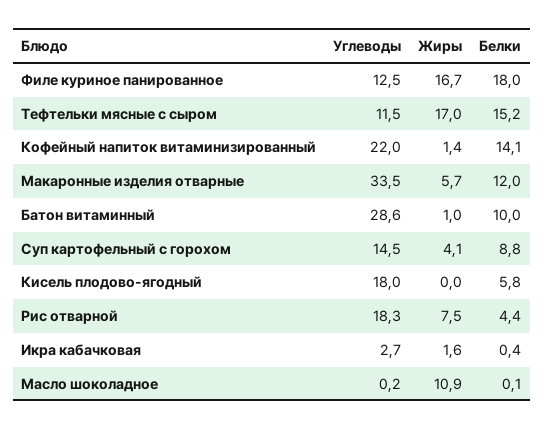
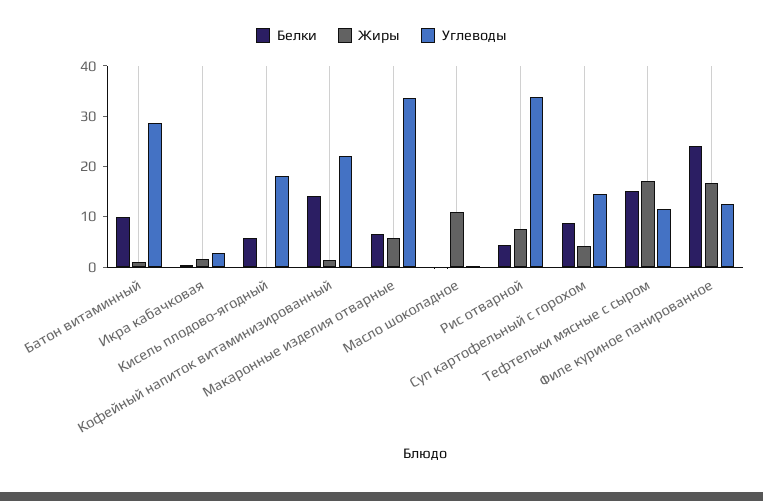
  {
    "Углеводы": {
      "Филе куриное панированное": 12.5,
      "Тефтельки мясные с сыром": 11.5,
      "Кофейный напиток витаминизированный": 22,
      "Макаронные изделия отварные": 33.5,
      "Батон витаминный": 28.6,
      "Суп картофельный с горохом": 14.5,
      "Кисель плодово-ягодный": 18,
-     "Рис отварной": 18.3,
+     "Рис отварной": 34,
      "Икра кабачковая": 2.7,
      "Масло шоколадное": 0.2
    },
    "Жиры": {
      "Филе куриное панированное": 16.7,
      "Тефтельки мясные с сыром": 17,
      "Кофейный напиток витаминизированный": 1.4,
      "Макаронные изделия отварные": 5.7,
      "Батон витаминный": 1,
      "Суп картофельный с горохом": 4.1,
      "Кисель плодово-ягодный": 0,
      "Рис отварной": 7.5,
      "Икра кабачковая": 1.6,
      "Масло шоколадное": 10.9
    },
    "Белки": {
-     "Филе куриное панированное": 18,
+     "Филе куриное панированное": 24,
      "Тефтельки мясные с сыром": 15.2,
      "Кофейный напиток витаминизированный": 14.1,
-     "Макаронные изделия отварные": 12,
+     "Макаронные изделия отварные": 6,
      "Батон витаминный": 10,
      "Суп картофельный с горохом": 8.8,
      "Кисель плодово-ягодный": 5.8,
      "Рис отварной": 4.4,
      "Икра кабачковая": 0.4,
      "Масло шоколадное": 0.1
    }
  }

